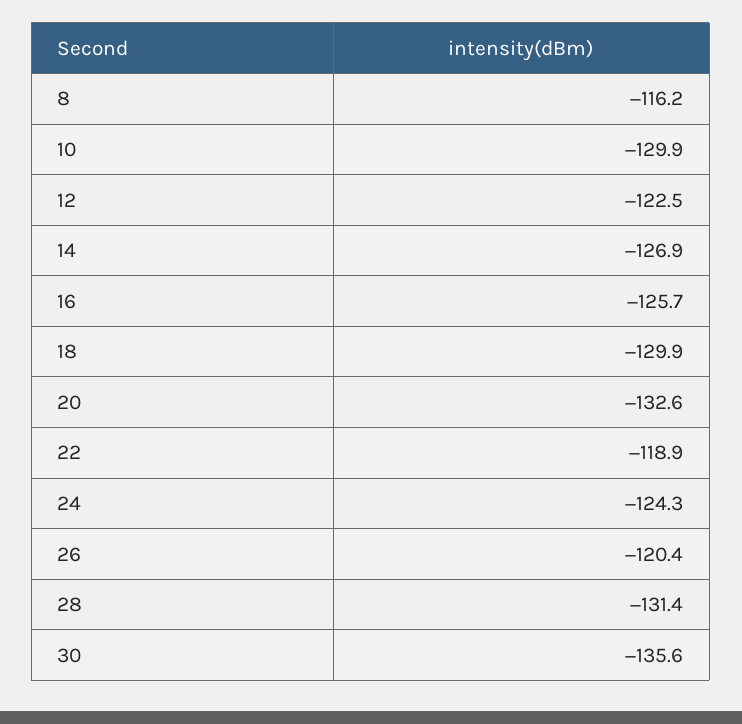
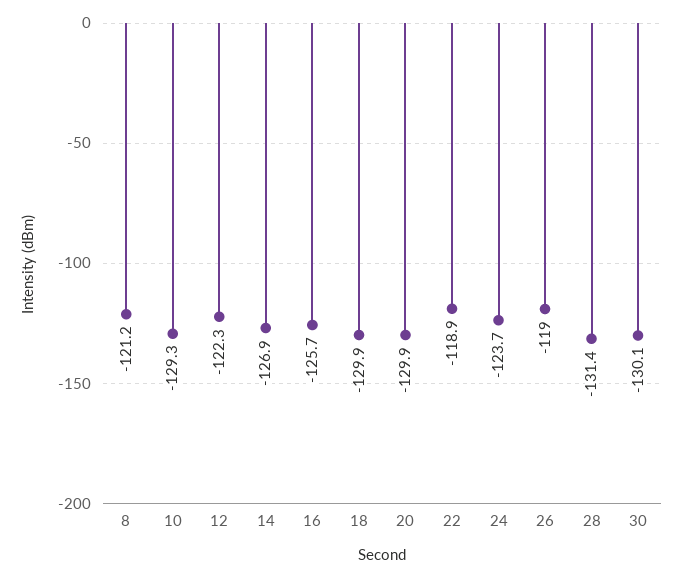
  {
-   "8": -116.2,
+   "8": -121.2,
-   "10": -129.9,
+   "10": -129.3,
-   "12": -122.5,
+   "12": -122.3,
    "14": -126.9,
    "16": -125.7,
    "18": -129.9,
-   "20": -132.6,
+   "20": -129.9,
    "22": -118.9,
-   "24": -124.3,
+   "24": -123.7,
-   "26": -120.4,
+   "26": -119,
    "28": -131.4,
-   "30": -135.6
+   "30": -130.1
  }

